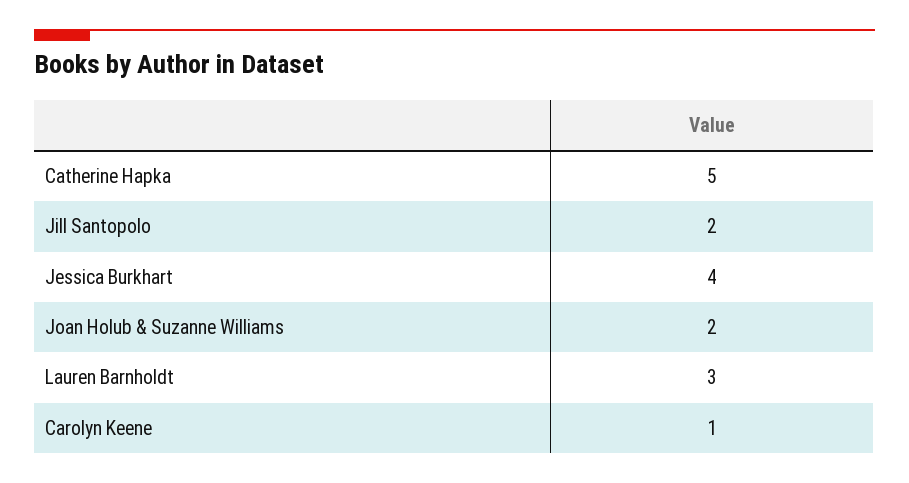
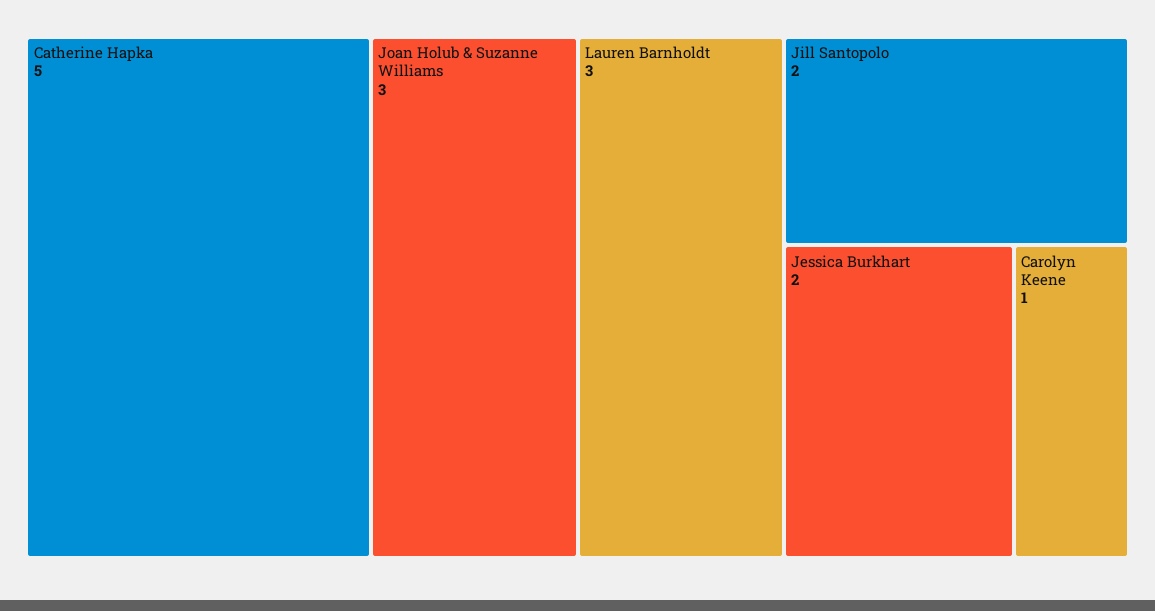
  {
    "Catherine Hapka": 5,
    "Jill Santopolo": 2,
-   "Jessica Burkhart": 4,
+   "Jessica Burkhart": 2,
-   "Joan Holub & Suzanne Williams": 2,
+   "Joan Holub & Suzanne Williams": 3,
    "Lauren Barnholdt": 3,
    "Carolyn Keene": 1
  }

